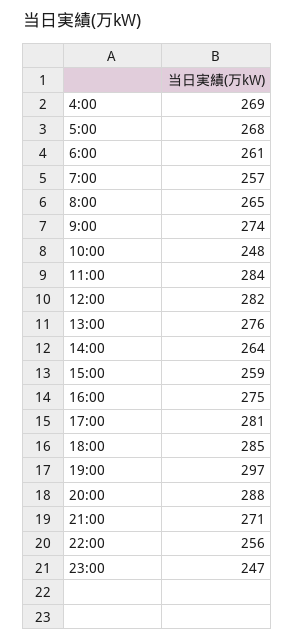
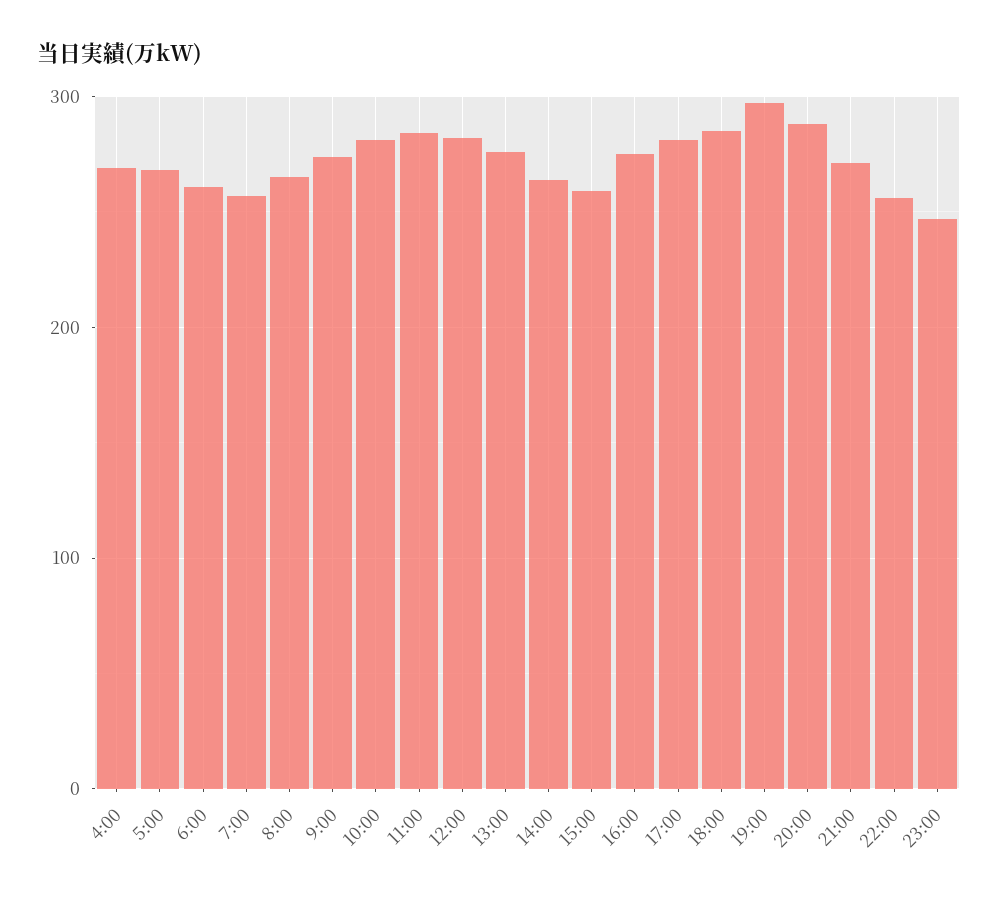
  {
    "4:00": 269,
    "5:00": 268,
    "6:00": 261,
    "7:00": 257,
    "8:00": 265,
    "9:00": 274,
-   "10:00": 248,
+   "10:00": 280,
    "11:00": 284,
    "12:00": 282,
    "13:00": 276,
    "14:00": 264,
    "15:00": 259,
    "16:00": 275,
    "17:00": 281,
    "18:00": 285,
    "19:00": 297,
    "20:00": 288,
    "21:00": 271,
    "22:00": 256,
    "23:00": 247
  }

